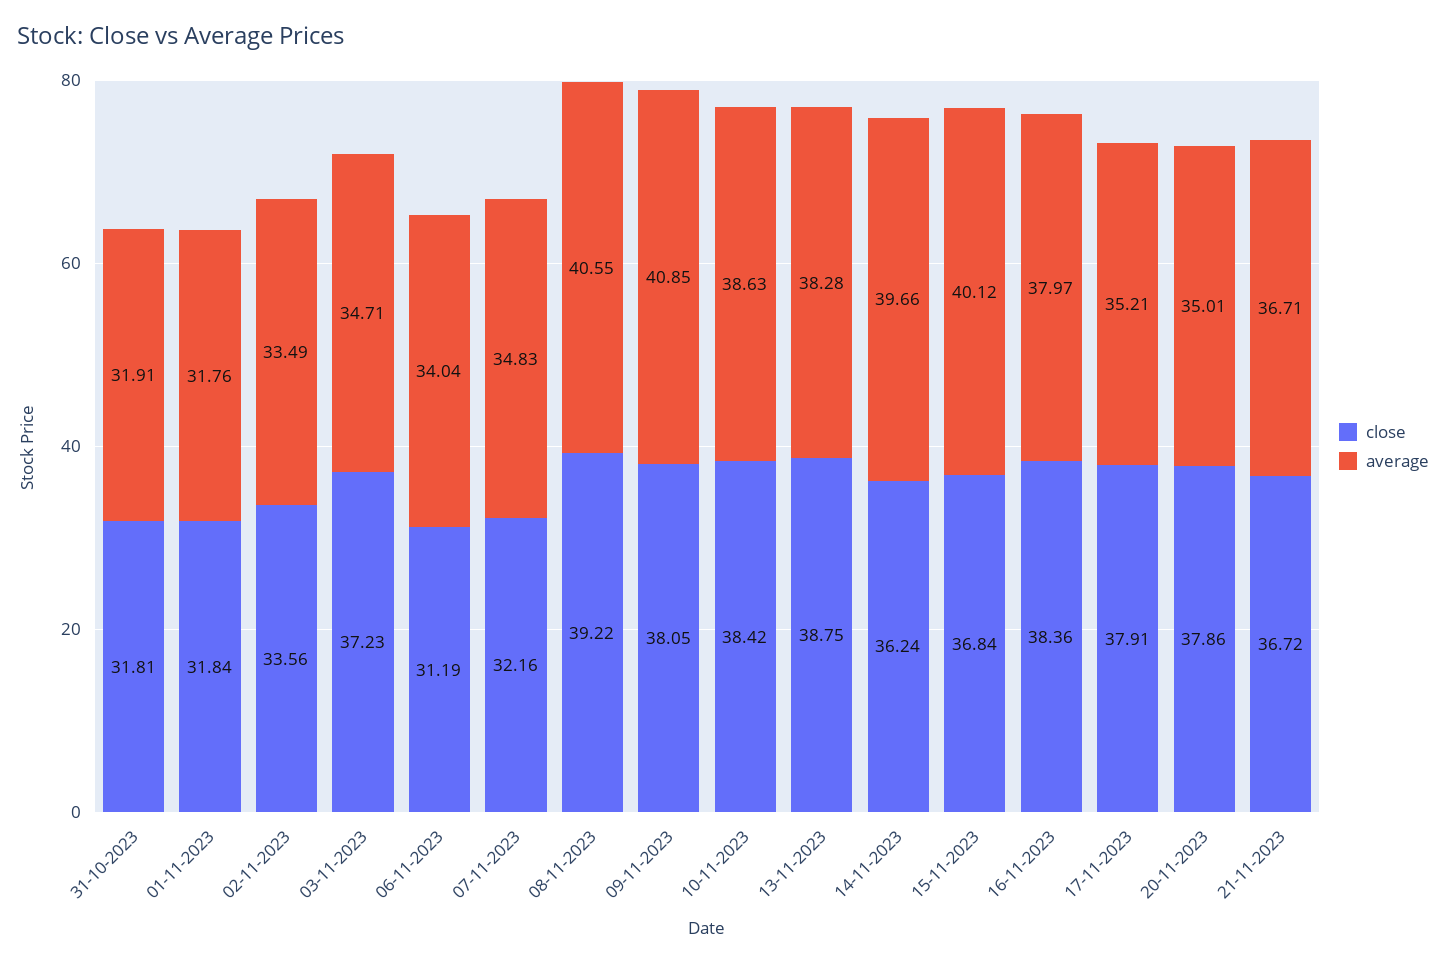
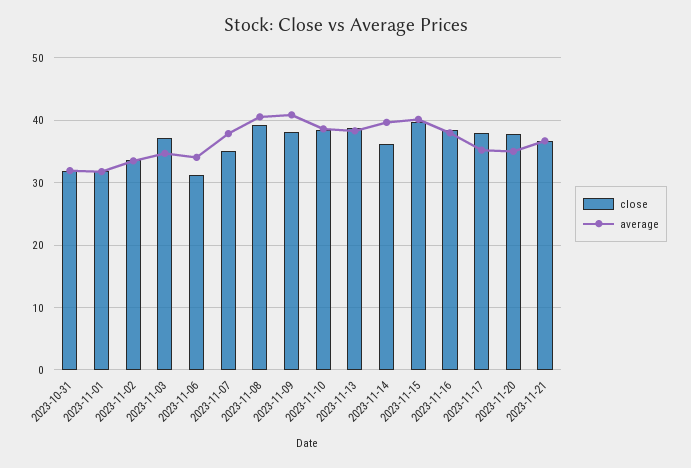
  {
    "close": {
      "31-10-2023": 31.81,
      "01-11-2023": 31.84,
      "02-11-2023": 33.56,
      "03-11-2023": 37.23,
      "06-11-2023": 31.19,
-     "07-11-2023": 32.16,
+     "07-11-2023": 35,
      "08-11-2023": 39.22,
      "09-11-2023": 38.05,
      "10-11-2023": 38.42,
      "13-11-2023": 38.75,
      "14-11-2023": 36.24,
-     "15-11-2023": 36.84,
+     "15-11-2023": 40,
      "16-11-2023": 38.36,
      "17-11-2023": 37.91,
      "20-11-2023": 37.86,
      "21-11-2023": 36.72
    },
    "average": {
      "31-10-2023": 31.91,
      "01-11-2023": 31.76,
      "02-11-2023": 33.49,
      "03-11-2023": 34.71,
      "06-11-2023": 34.04,
-     "07-11-2023": 34.83,
+     "07-11-2023": 38,
      "08-11-2023": 40.55,
      "09-11-2023": 40.85,
      "10-11-2023": 38.63,
      "13-11-2023": 38.28,
      "14-11-2023": 39.66,
      "15-11-2023": 40.12,
      "16-11-2023": 37.97,
      "17-11-2023": 35.21,
      "20-11-2023": 35.01,
      "21-11-2023": 36.71
    }
  }

